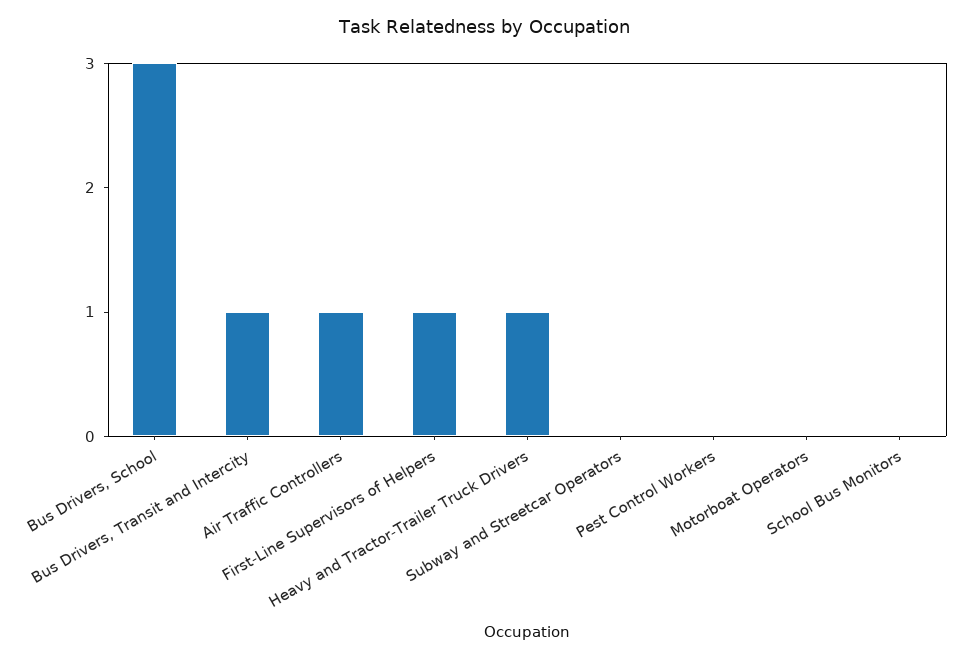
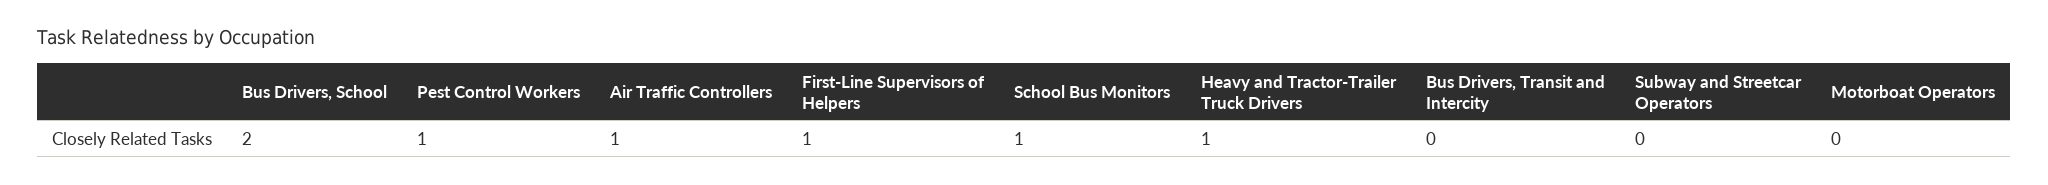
  {
-   "Bus Drivers, School": 3,
+   "Bus Drivers, School": 2,
-   "Bus Drivers, Transit and Intercity": 1,
+   "Bus Drivers, Transit and Intercity": 0,
    "Air Traffic Controllers": 1,
    "First-Line Supervisors of Helpers": 1,
    "Heavy and Tractor-Trailer Truck Drivers": 1,
    "Subway and Streetcar Operators": 0,
-   "Pest Control Workers": 0,
+   "Pest Control Workers": 1,
    "Motorboat Operators": 0,
-   "School Bus Monitors": 0
+   "School Bus Monitors": 1
  }

